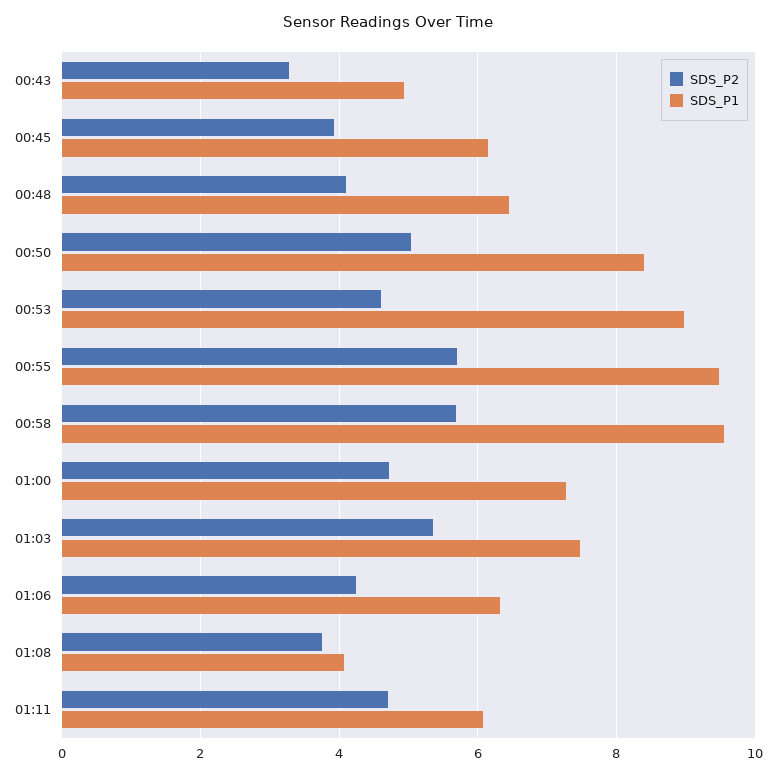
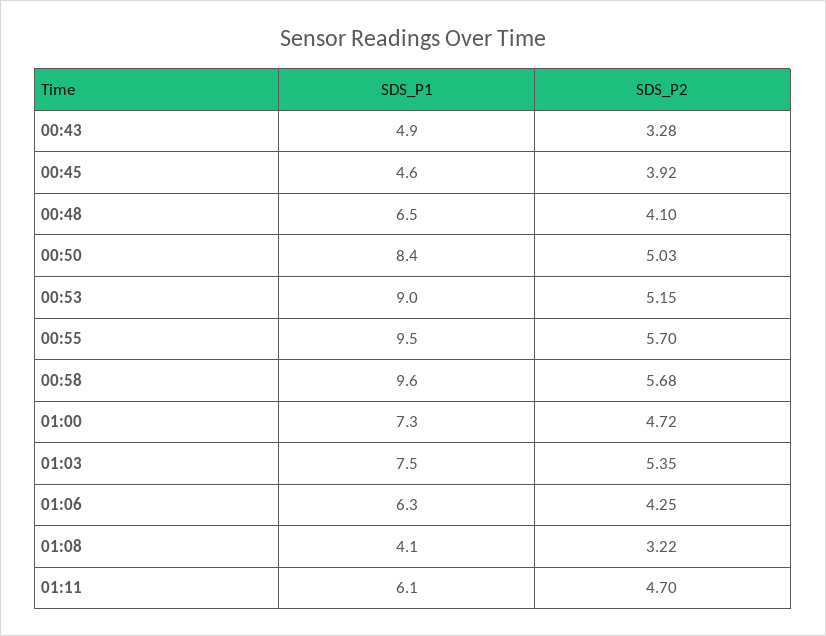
  {
    "SDS_P2": {
      "00:43": 3.28,
      "00:45": 3.92,
      "00:48": 4.1,
      "00:50": 5.03,
-     "00:53": 4.6,
+     "00:53": 5.15,
      "00:55": 5.7,
      "00:58": 5.68,
      "01:00": 4.72,
      "01:03": 5.35,
      "01:06": 4.25,
-     "01:08": 3.8,
+     "01:08": 3.22,
      "01:11": 4.7
    },
    "SDS_P1": {
      "00:43": 4.9,
-     "00:45": 6.2,
+     "00:45": 4.6,
      "00:48": 6.5,
      "00:50": 8.4,
      "00:53": 9,
      "00:55": 9.5,
      "00:58": 9.6,
      "01:00": 7.3,
      "01:03": 7.5,
      "01:06": 6.3,
      "01:08": 4.1,
      "01:11": 6.1
    }
  }

